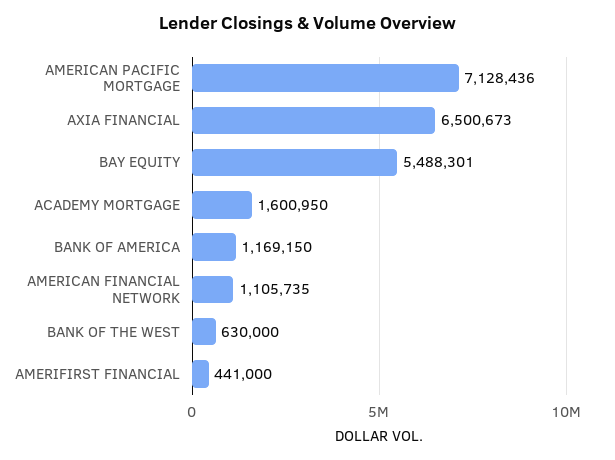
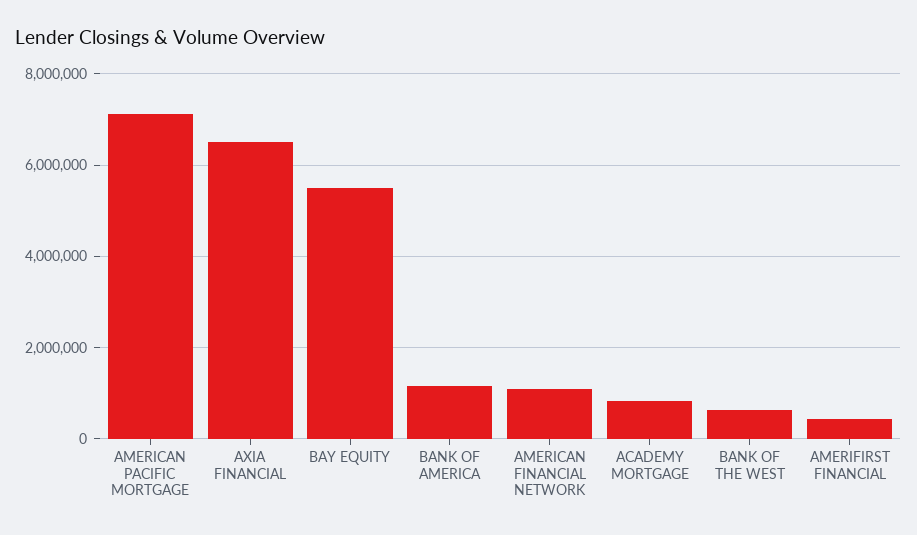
  {
    "AMERICAN PACIFIC MORTGAGE": 7128436,
    "AXIA FINANCIAL": 6500673,
    "BAY EQUITY": 5488301,
-   "ACADEMY MORTGAGE": 1600950,
+   "ACADEMY MORTGAGE": 800000,
    "BANK OF AMERICA": 1169150,
    "AMERICAN FINANCIAL NETWORK": 1105735,
    "BANK OF THE WEST": 630000,
    "AMERIFIRST FINANCIAL": 441000
  }

